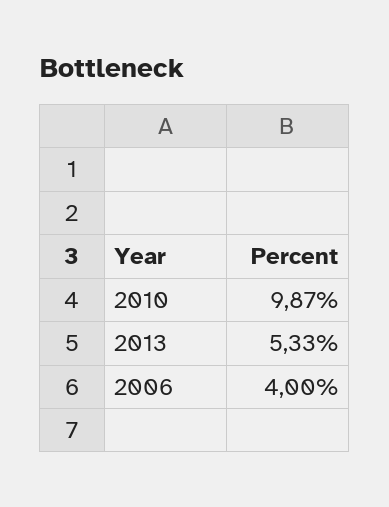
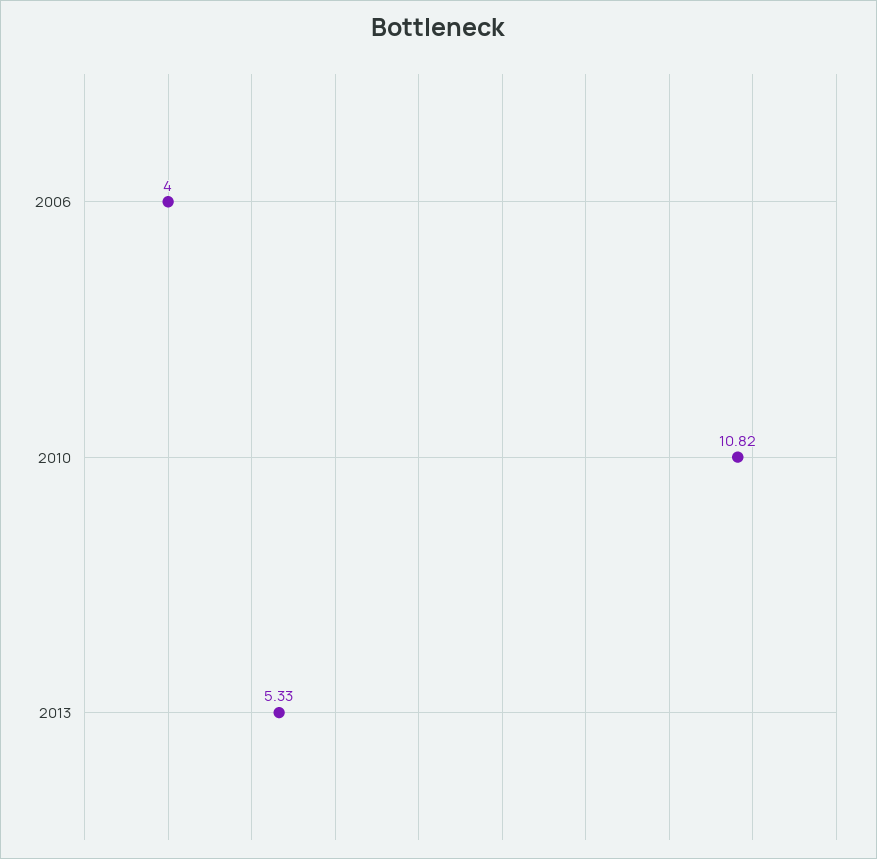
  {
-   "2010": 9.87,
+   "2010": 10.82,
    "2013": 5.33,
    "2006": 4
  }

